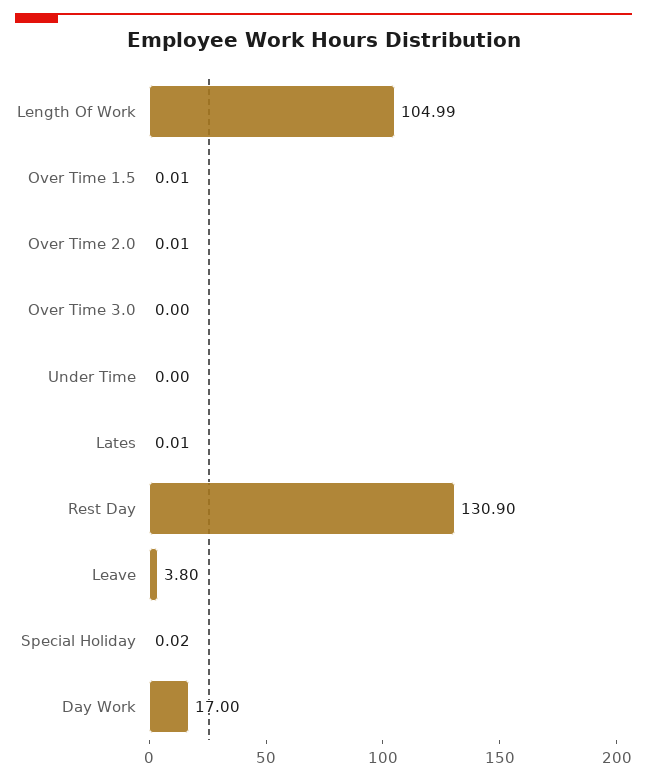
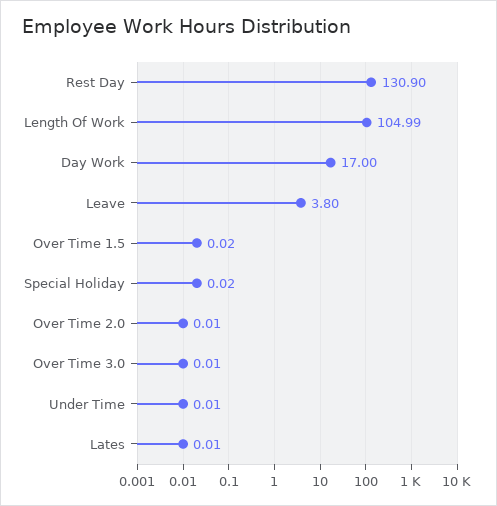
  {
    "Length Of Work": 104.99,
-   "Over Time 1.5": 0.01,
+   "Over Time 1.5": 0.02,
    "Over Time 2.0": 0.01,
-   "Over Time 3.0": 0,
+   "Over Time 3.0": 0.01,
-   "Under Time": 0,
+   "Under Time": 0.01,
    "Lates": 0.01,
    "Rest Day": 130.9,
    "Leave": 3.8,
    "Special Holiday": 0.02,
    "Day Work": 17
  }

